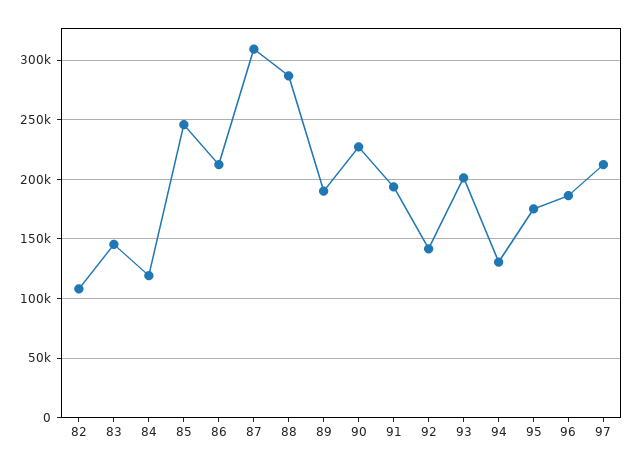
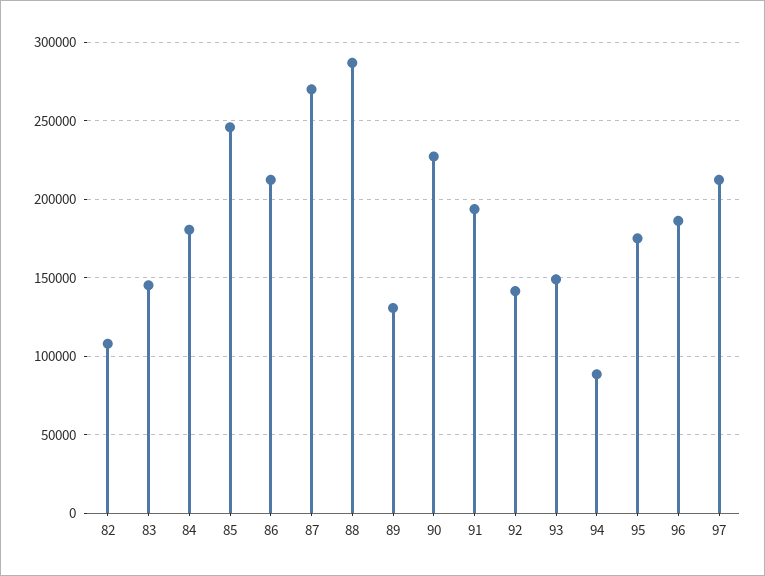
  {
    "82": 110000,
    "83": 145000,
-   "84": 120000,
+   "84": 180000,
    "85": 245000,
    "86": 210000,
-   "87": 310000,
+   "87": 270000,
    "88": 285000,
-   "89": 190000,
+   "89": 130000,
    "90": 225000,
    "91": 195000,
    "92": 140000,
-   "93": 200000,
+   "93": 150000,
-   "94": 130000,
+   "94": 90000,
    "95": 175000,
    "96": 185000,
    "97": 210000
  }

